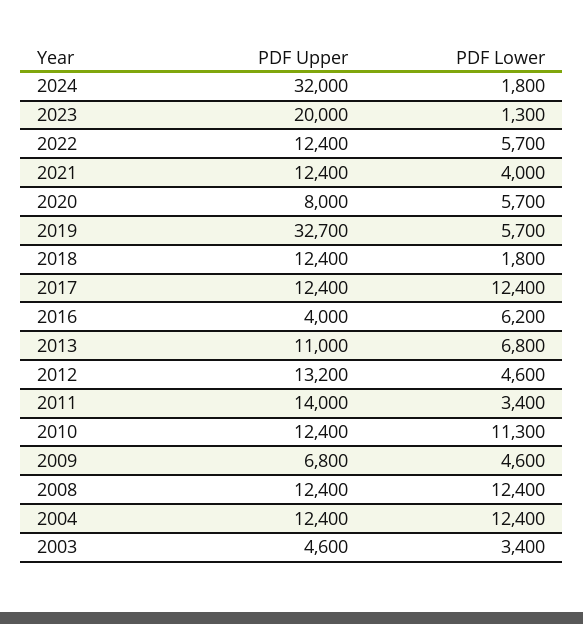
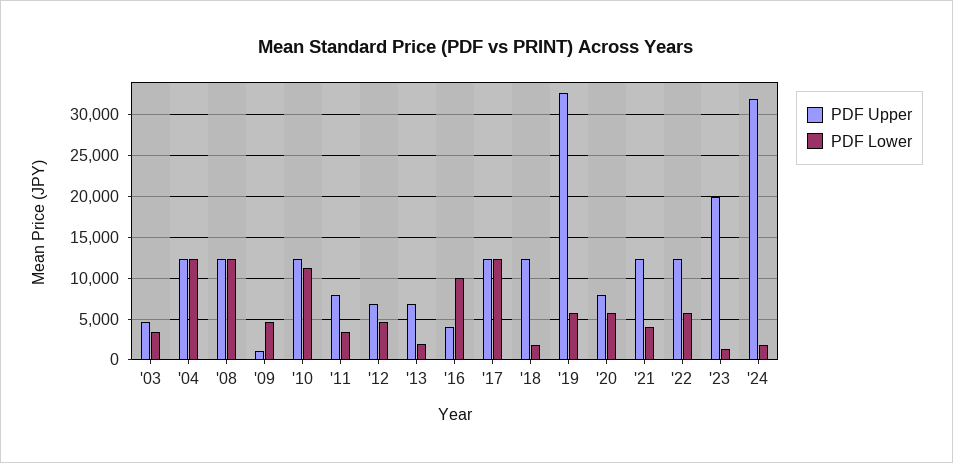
  {
    "PDF Upper": {
      "2024": 32000,
      "2023": 20000,
      "2022": 12400,
      "2021": 12400,
      "2020": 8000,
      "2019": 32700,
      "2018": 12400,
      "2017": 12400,
      "2016": 4000,
-     "2013": 11000,
+     "2013": 7000,
-     "2012": 13200,
+     "2012": 7000,
-     "2011": 14000,
+     "2011": 8000,
      "2010": 12400,
-     "2009": 6800,
+     "2009": 1000,
      "2008": 12400,
      "2004": 12400,
      "2003": 4600
    },
    "PDF Lower": {
      "2024": 1800,
      "2023": 1300,
      "2022": 5700,
      "2021": 4000,
      "2020": 5700,
      "2019": 5700,
      "2018": 1800,
      "2017": 12400,
-     "2016": 6200,
+     "2016": 10000,
-     "2013": 6800,
+     "2013": 2000,
      "2012": 4600,
      "2011": 3400,
      "2010": 11300,
      "2009": 4600,
      "2008": 12400,
      "2004": 12400,
      "2003": 3400
    }
  }

